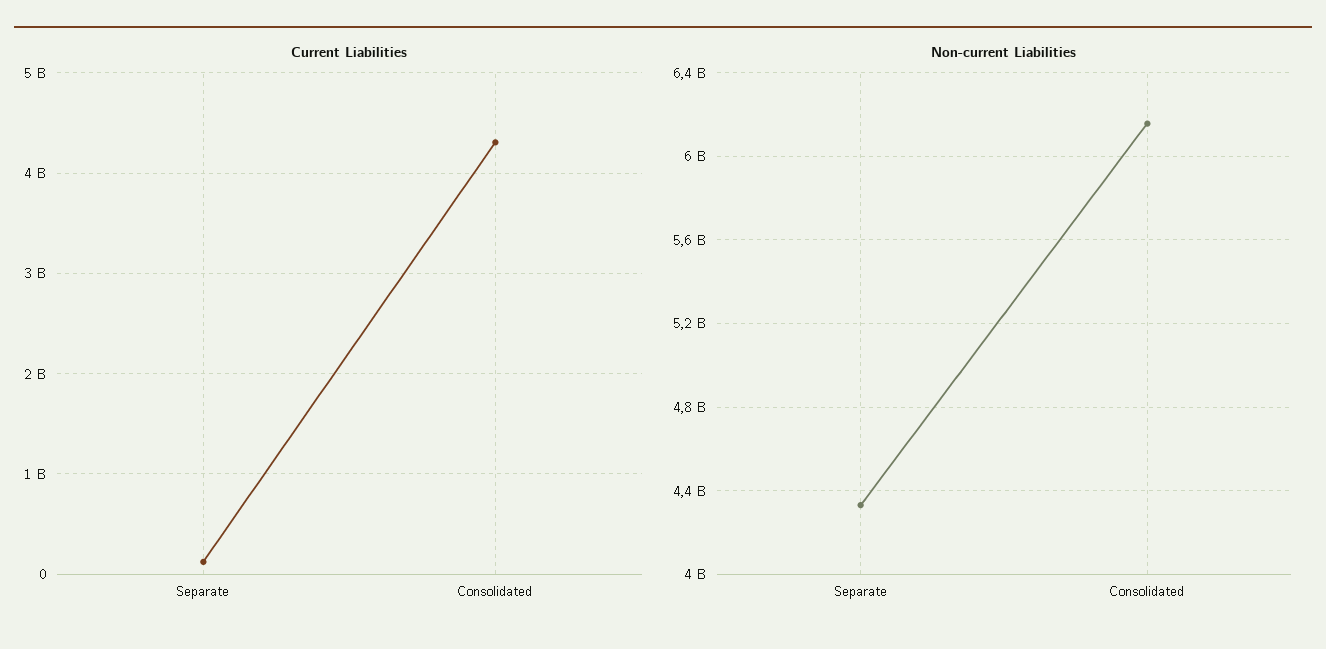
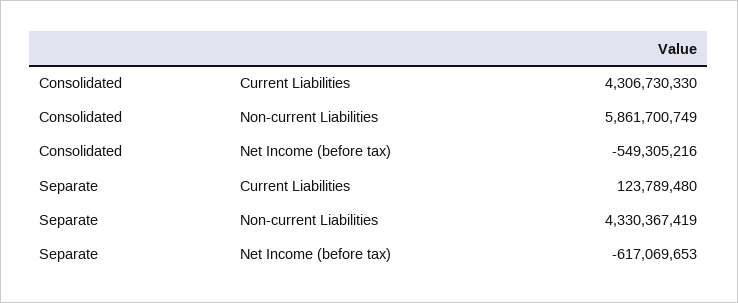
  {
    "Current Liabilities": {
      "Separate": 123789480,
      "Consolidated": 4306730330
    },
    "Non-current Liabilities": {
      "Separate": 4330367419,
-     "Consolidated": 6150000000
+     "Consolidated": 5861700749
-   }
+   },
+   "Net Income (before tax)": {
+     "Consolidated": -549305216,
+     "Separate": -617069653
+   }
  }

